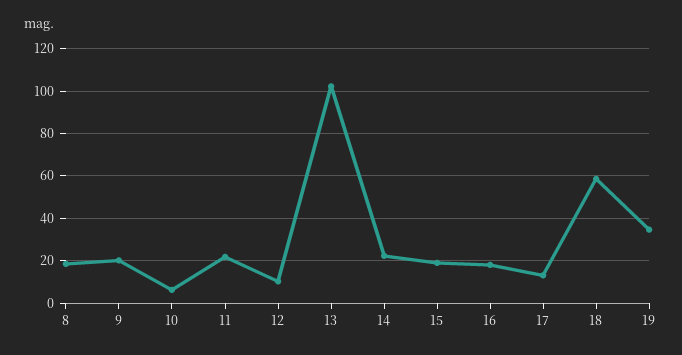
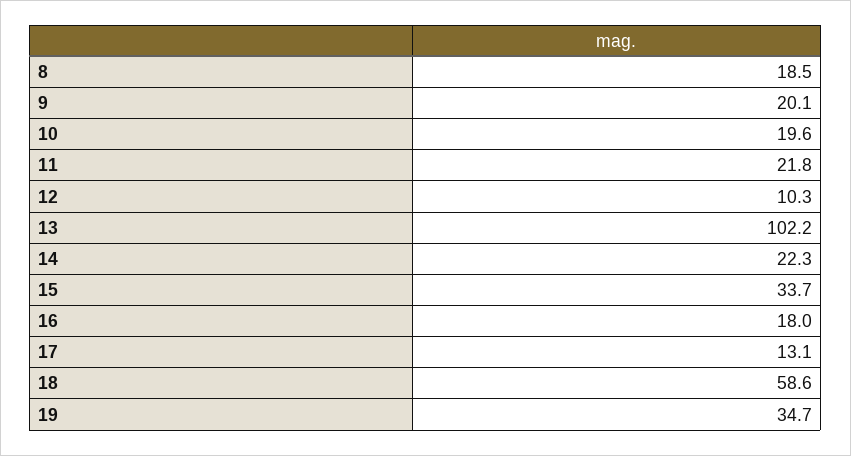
  {
    "8": 18.5,
    "9": 20.1,
-   "10": 5,
+   "10": 19.6,
    "11": 21.8,
    "12": 10.3,
    "13": 102.2,
    "14": 22.3,
-   "15": 20,
+   "15": 33.7,
    "16": 18,
    "17": 13.1,
    "18": 58.6,
    "19": 34.7
  }

